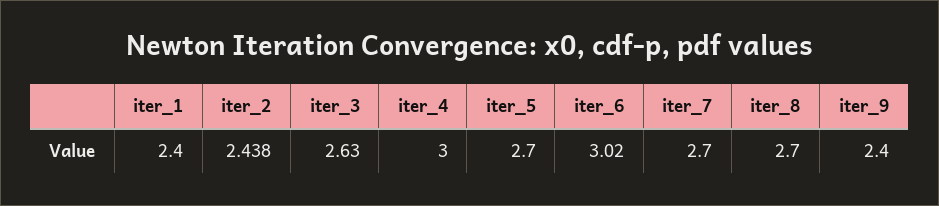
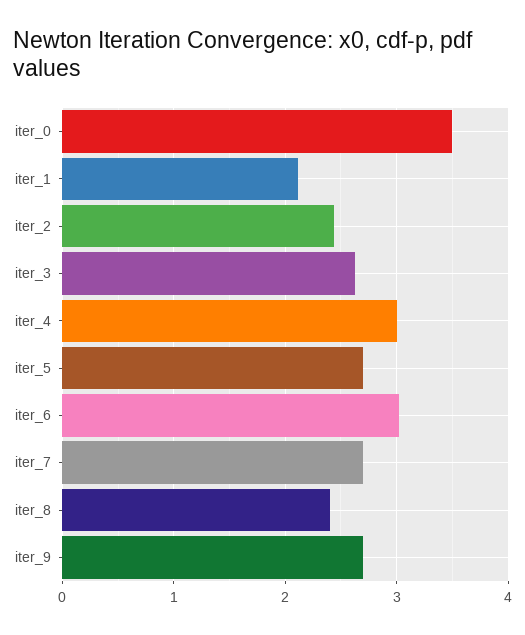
  {
-   "iter_1": 2.4,
+   "iter_1": 2.1,
    "iter_2": 2.438,
    "iter_3": 2.63,
    "iter_4": 3,
    "iter_5": 2.7,
    "iter_6": 3.02,
    "iter_7": 2.7,
-   "iter_8": 2.7,
+   "iter_8": 2.4,
-   "iter_9": 2.4
+   "iter_9": 2.7,
+   "iter_0": 3.5
  }

